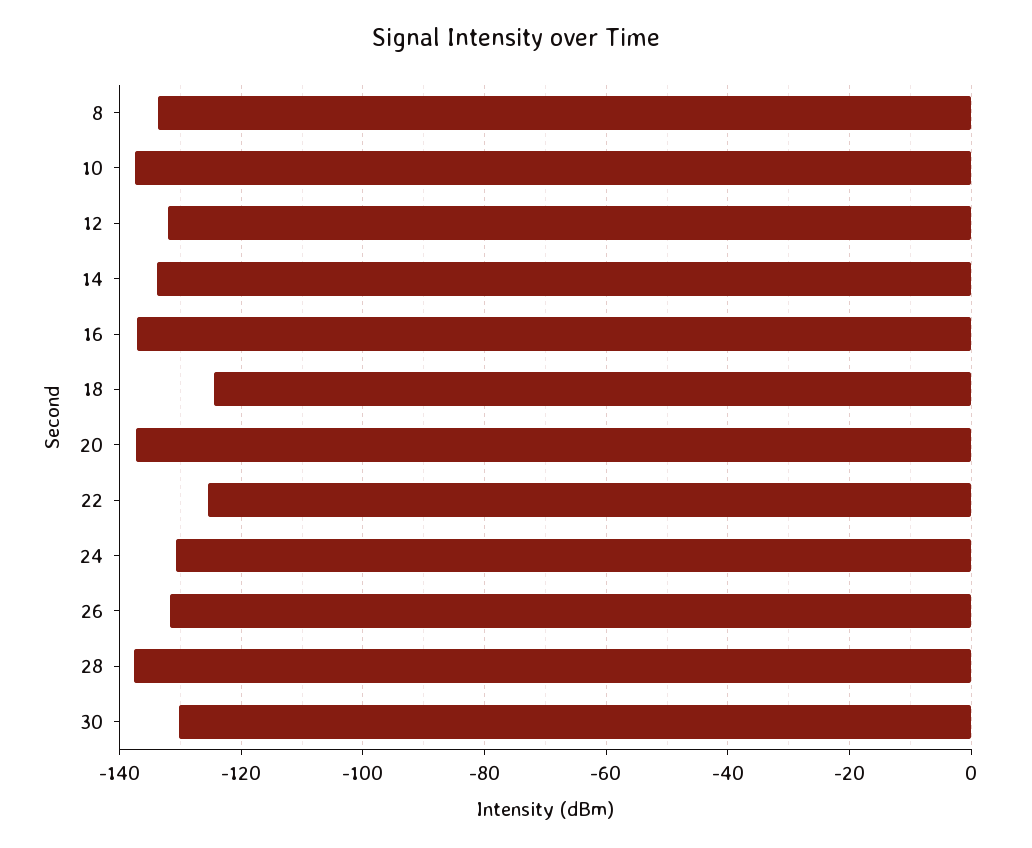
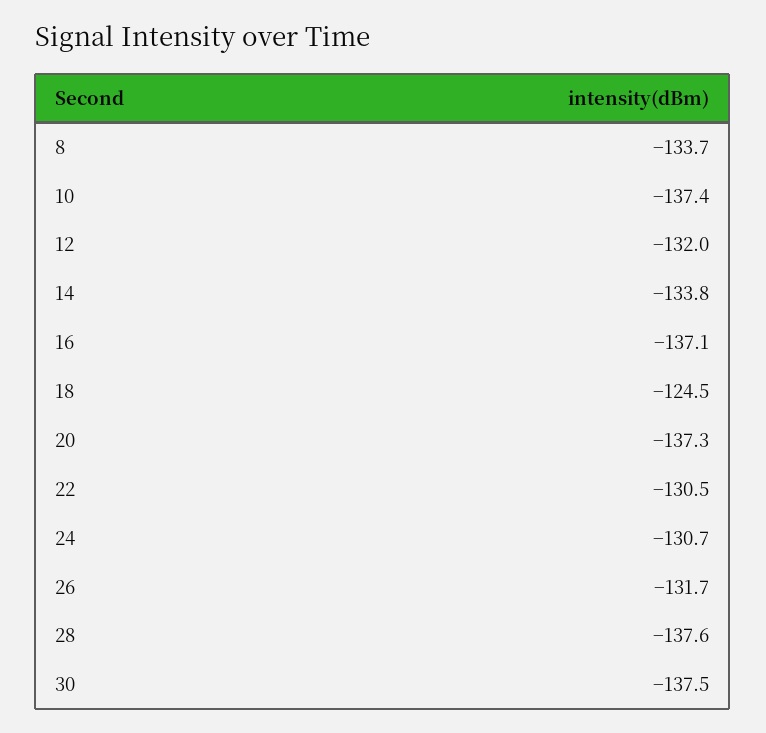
  {
    "8": -133.7,
    "10": -137.4,
    "12": -132,
    "14": -133.8,
    "16": -137.1,
    "18": -124.5,
    "20": -137.3,
-   "22": -126,
+   "22": -130.5,
    "24": -130.7,
    "26": -131.7,
    "28": -137.6,
-   "30": -130
+   "30": -137.5
  }

